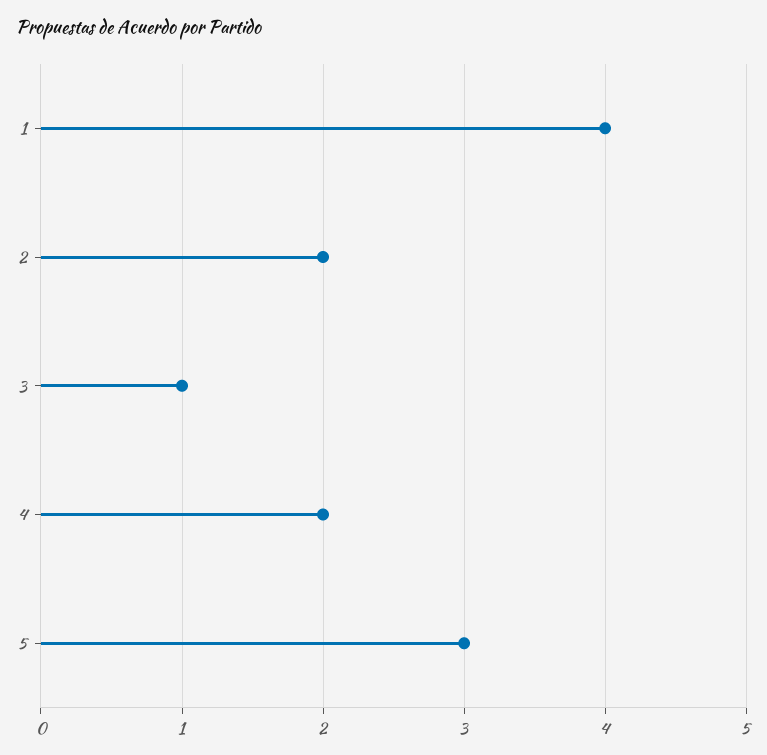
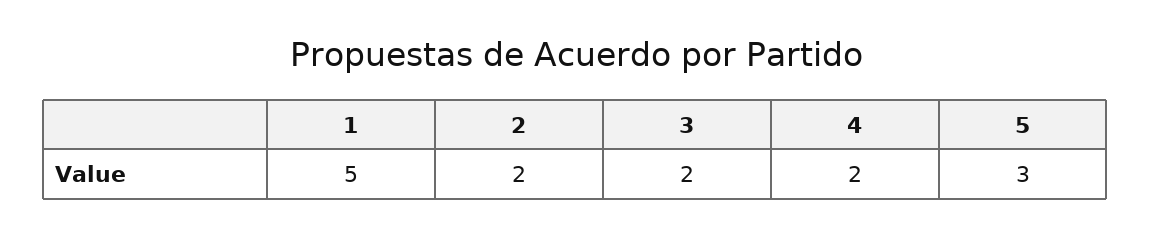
  {
-   "1": 4,
+   "1": 5,
    "2": 2,
-   "3": 1,
+   "3": 2,
    "4": 2,
    "5": 3
  }

